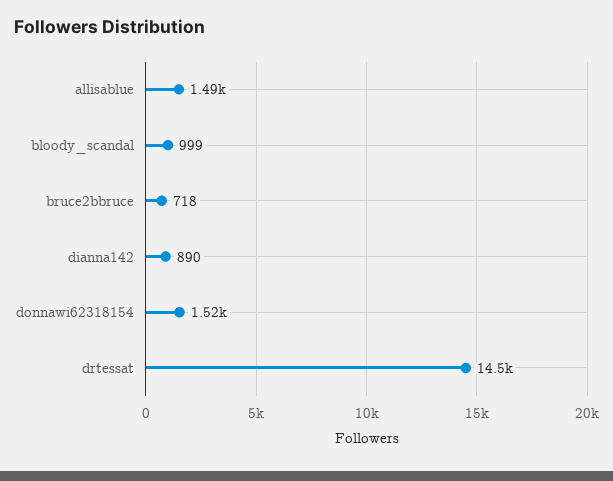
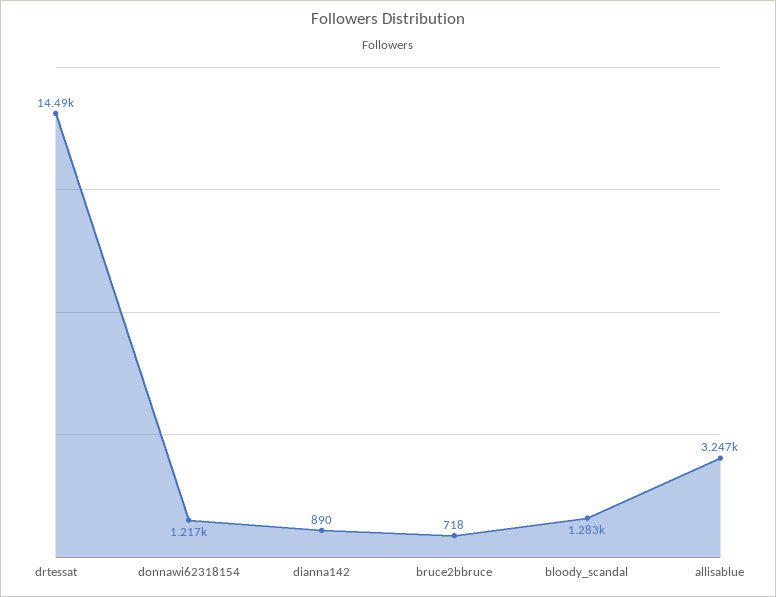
  {
-   "allisablue": 1490,
+   "allisablue": 3247,
-   "bloody_scandal": 999,
+   "bloody_scandal": 1283,
    "bruce2bbruce": 718,
    "dianna142": 890,
-   "donnawi62318154": 1520,
+   "donnawi62318154": 1217,
    "drtessat": 14490
  }

